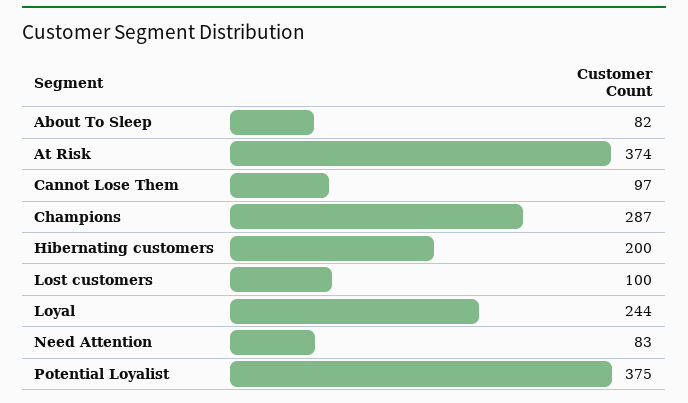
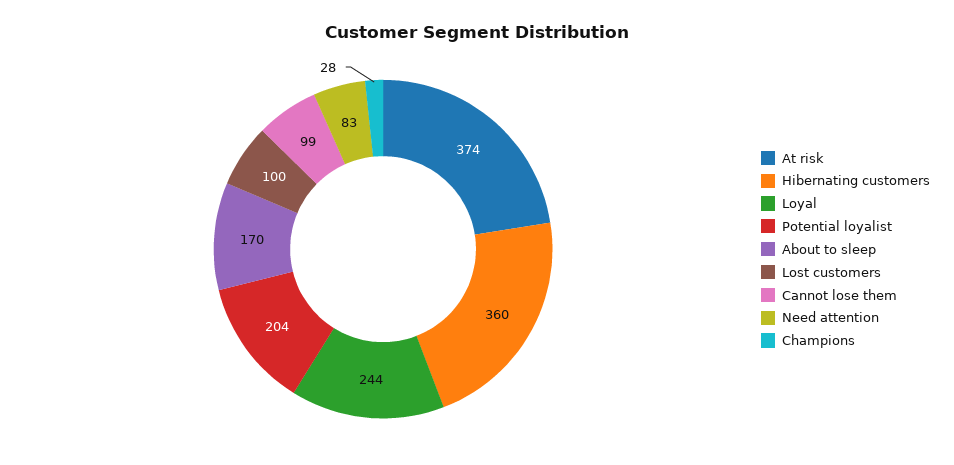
  {
-   "About To Sleep": 82,
+   "About To Sleep": 170,
    "At Risk": 374,
-   "Cannot Lose Them": 97,
+   "Cannot Lose Them": 99,
-   "Champions": 287,
+   "Champions": 28,
-   "Hibernating customers": 200,
+   "Hibernating customers": 360,
    "Lost customers": 100,
    "Loyal": 244,
    "Need Attention": 83,
-   "Potential Loyalist": 375
+   "Potential Loyalist": 204
  }

